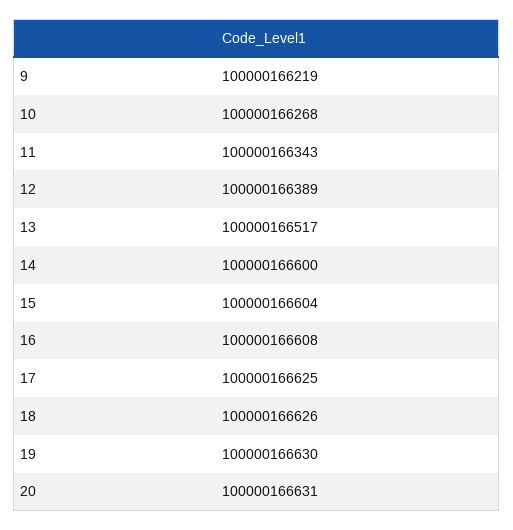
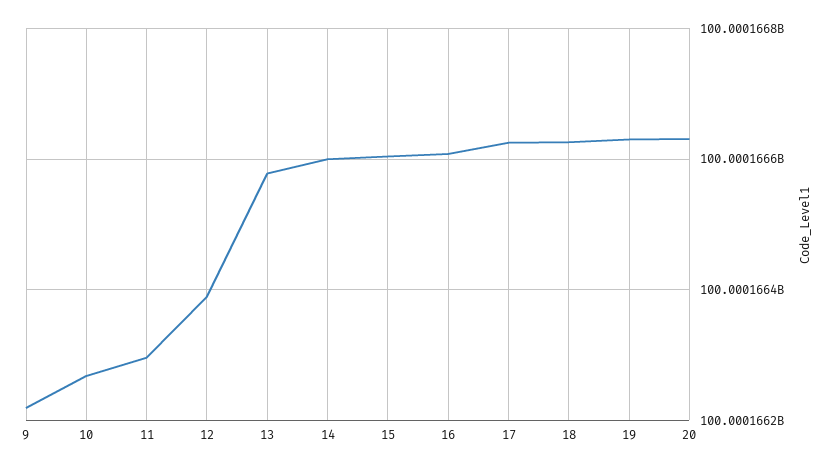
  {
    "9": 100000166219,
    "10": 100000166268,
-   "11": 100000166343,
+   "11": 100000166300,
    "12": 100000166389,
-   "13": 100000166517,
+   "13": 100000166580,
    "14": 100000166600,
    "15": 100000166604,
    "16": 100000166608,
    "17": 100000166625,
    "18": 100000166626,
    "19": 100000166630,
    "20": 100000166631
  }

